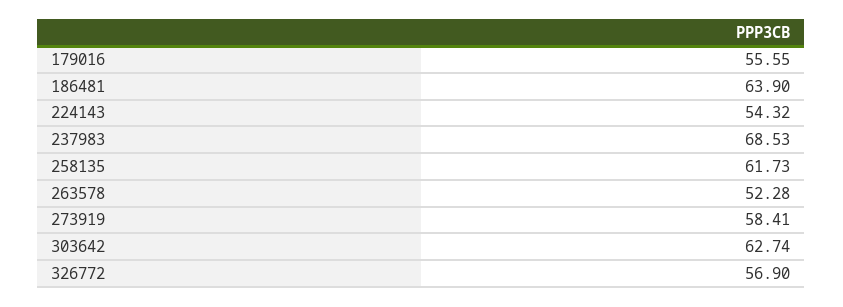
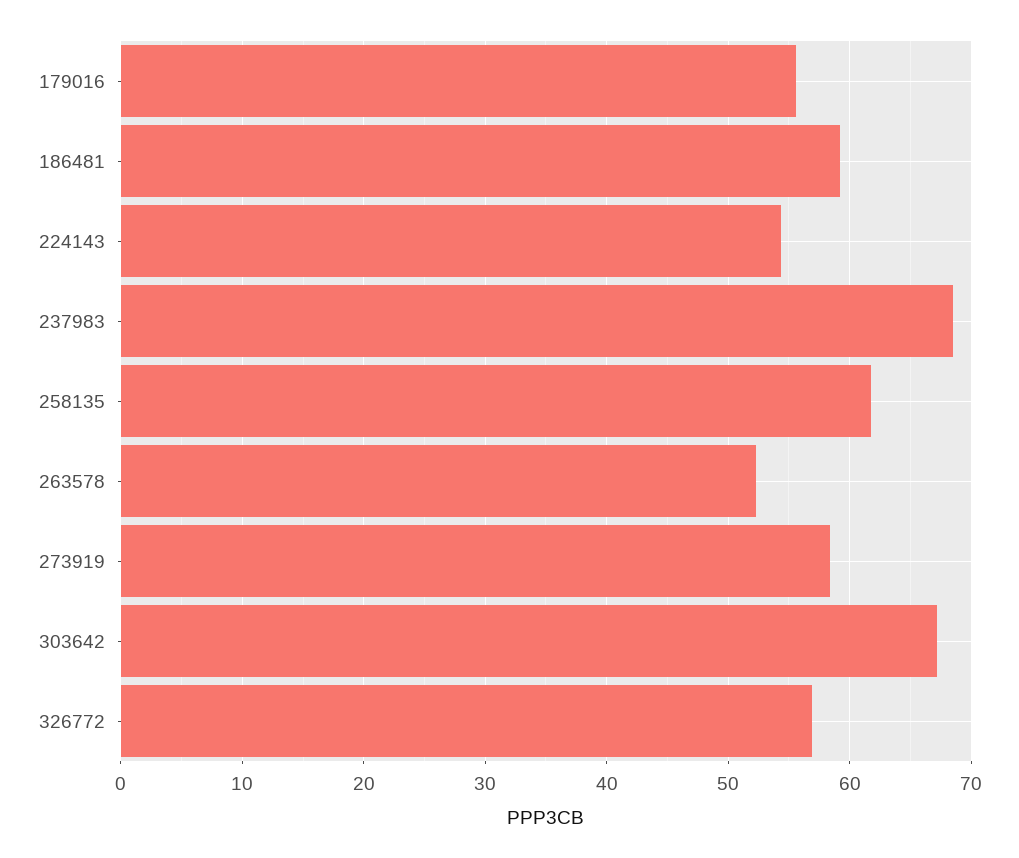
  {
    "179016": 55.55,
-   "186481": 63.9,
+   "186481": 59,
    "224143": 54.32,
    "237983": 68.53,
    "258135": 61.73,
    "263578": 52.28,
    "273919": 58.41,
-   "303642": 62.74,
+   "303642": 67,
    "326772": 56.9
  }

